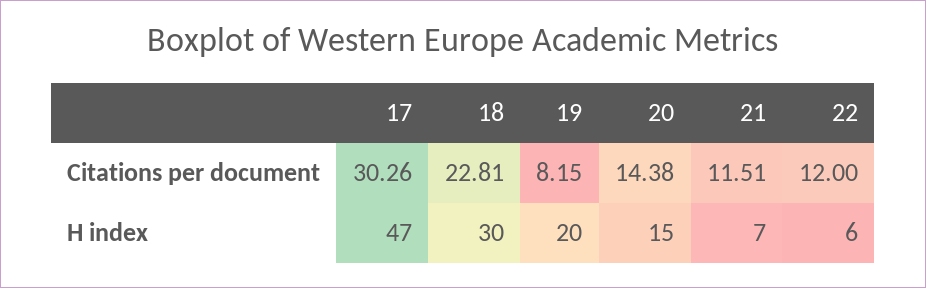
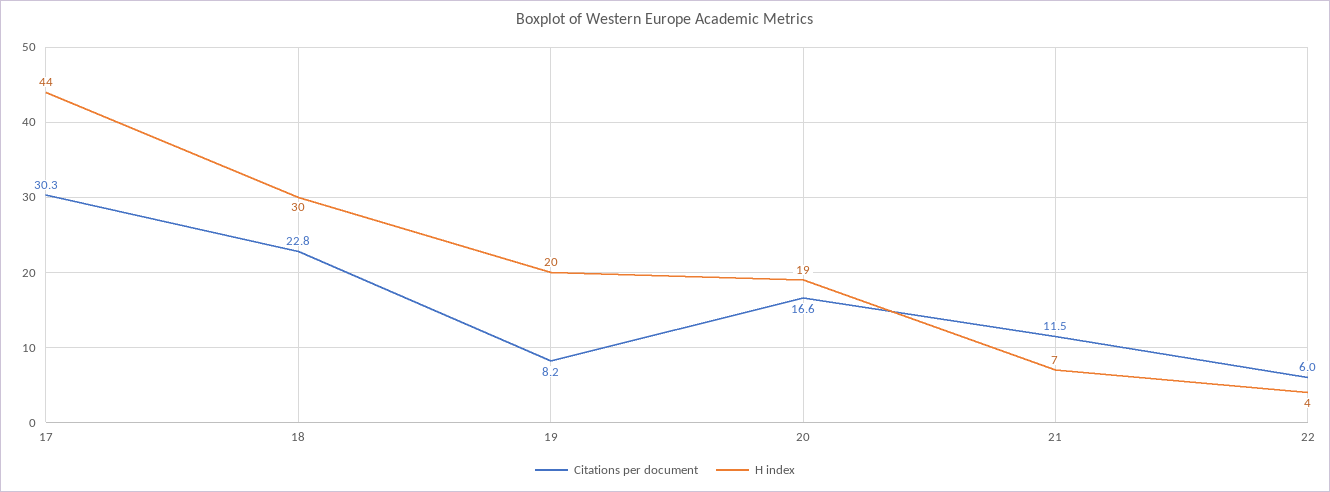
  {
    "Citations per document": {
      "17": 30.26,
      "18": 22.81,
      "19": 8.15,
-     "20": 14.38,
+     "20": 16.6,
      "21": 11.51,
-     "22": 12
+     "22": 6
    },
    "H index": {
-     "17": 47,
+     "17": 44,
      "18": 30,
      "19": 20,
-     "20": 15,
+     "20": 19,
      "21": 7,
-     "22": 6
+     "22": 4
    }
  }

